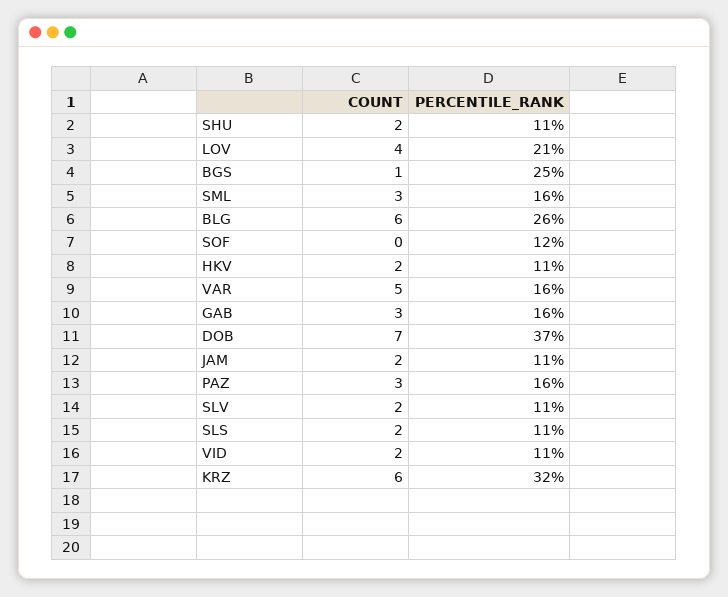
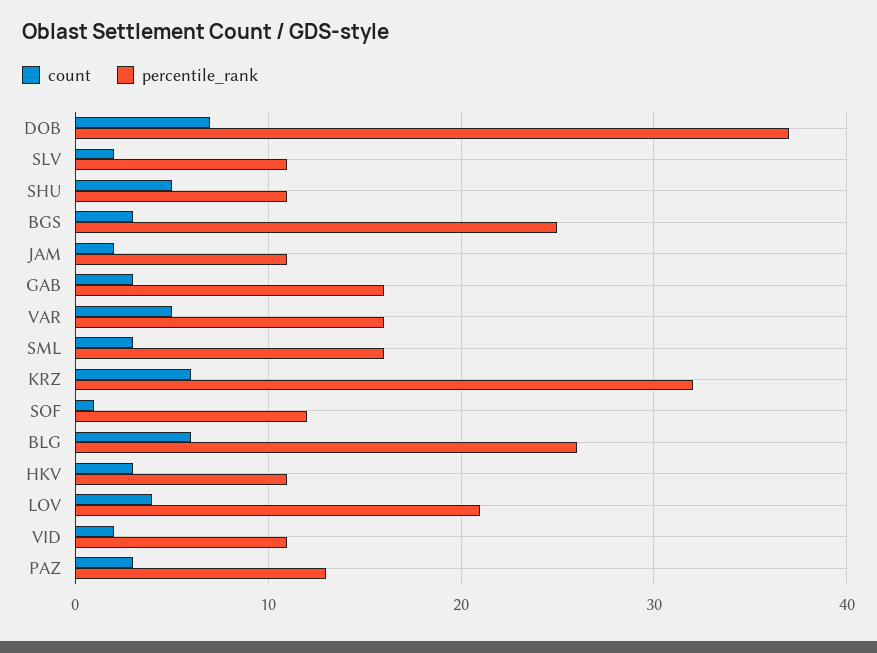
  {
    "COUNT": {
-     "SHU": 2,
+     "SHU": 5,
      "LOV": 4,
-     "BGS": 1,
+     "BGS": 3,
      "SML": 3,
      "BLG": 6,
-     "SOF": 0,
+     "SOF": 1,
-     "HKV": 2,
+     "HKV": 3,
      "VAR": 5,
      "GAB": 3,
      "DOB": 7,
      "JAM": 2,
      "PAZ": 3,
      "SLV": 2,
-     "SLS": 2,
      "VID": 2,
      "KRZ": 6
    },
    "PERCENTILE_RANK": {
      "SHU": 11,
      "LOV": 21,
      "BGS": 25,
      "SML": 16,
      "BLG": 26,
      "SOF": 12,
      "HKV": 11,
      "VAR": 16,
      "GAB": 16,
      "DOB": 37,
      "JAM": 11,
-     "PAZ": 16,
+     "PAZ": 13,
      "SLV": 11,
-     "SLS": 11,
      "VID": 11,
      "KRZ": 32
    }
  }

